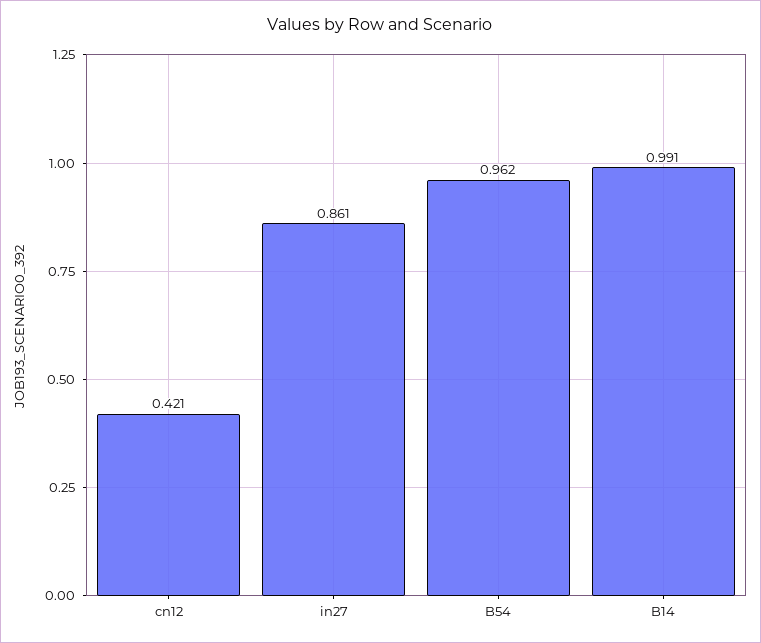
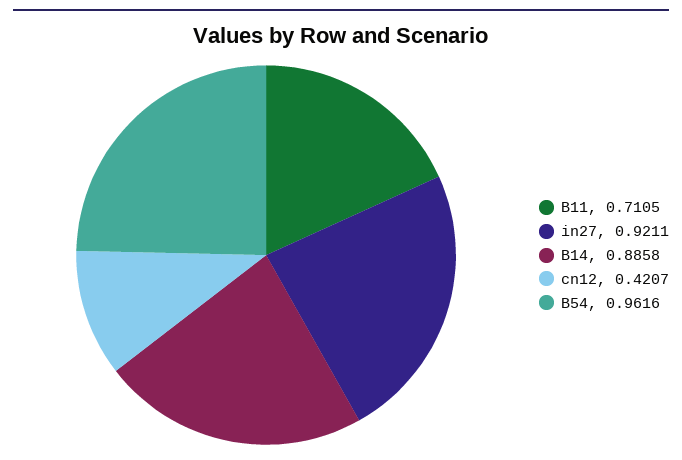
  {
    "cn12": 0.4207,
-   "in27": 0.861,
+   "in27": 0.9211,
    "B54": 0.9616,
-   "B14": 0.991
+   "B14": 0.8858,
+   "B11": 0.7105
  }

